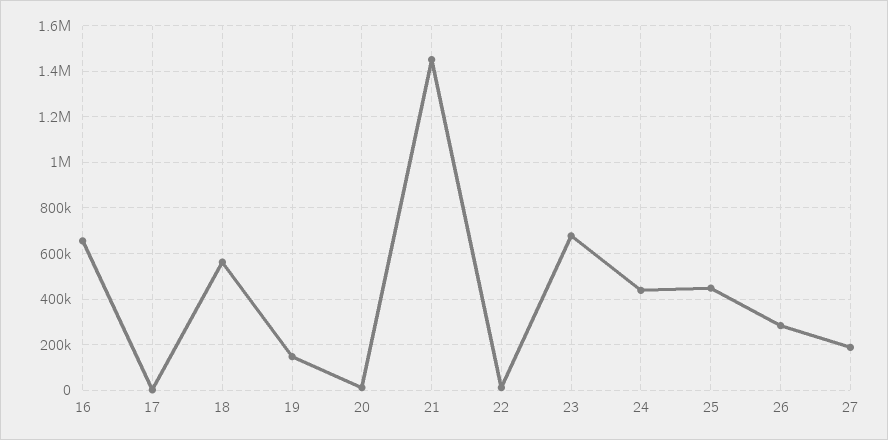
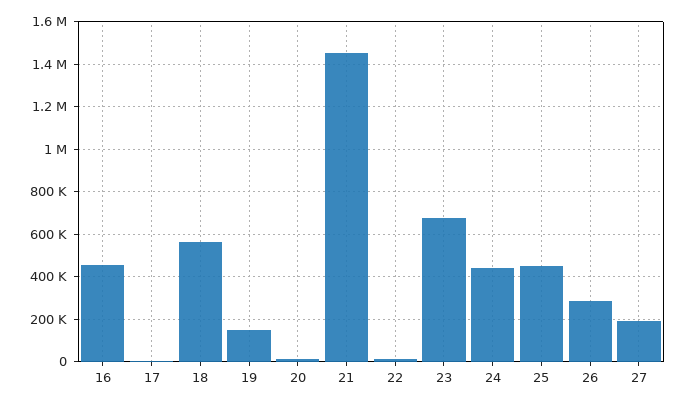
  {
-   "16": 650000,
+   "16": 450000,
    "17": 0,
    "18": 550000,
    "19": 150000,
    "20": 0,
    "21": 1450000,
    "22": 0,
    "23": 700000,
    "24": 450000,
    "25": 450000,
    "26": 300000,
    "27": 200000
  }

